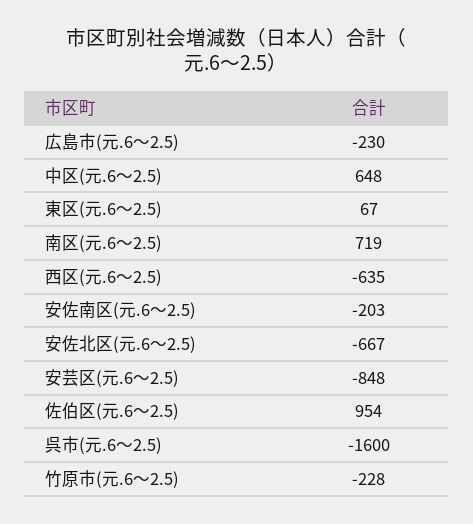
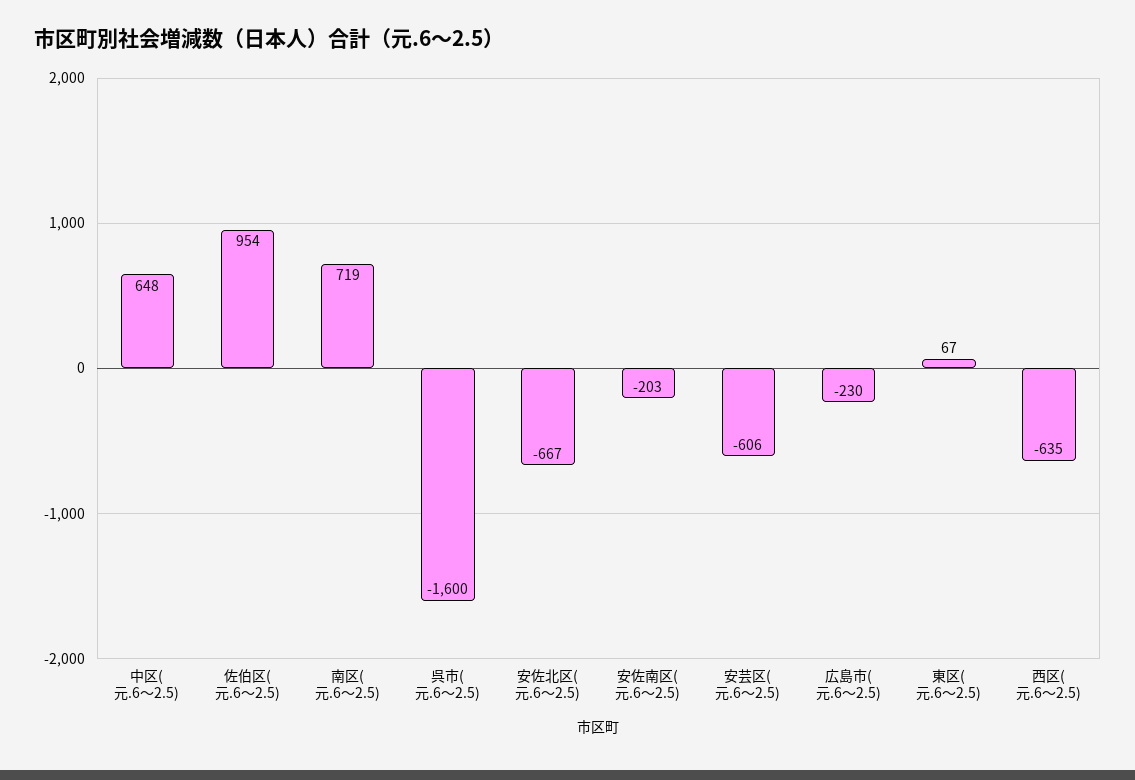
  {
    "広島市(元.6～2.5)": -230,
    "中区(元.6～2.5)": 648,
    "東区(元.6～2.5)": 67,
    "南区(元.6～2.5)": 719,
    "西区(元.6～2.5)": -635,
    "安佐南区(元.6～2.5)": -203,
    "安佐北区(元.6～2.5)": -667,
-   "安芸区(元.6～2.5)": -848,
+   "安芸区(元.6～2.5)": -606,
    "佐伯区(元.6～2.5)": 954,
-   "呉市(元.6～2.5)": -1600,
+   "呉市(元.6～2.5)": -1600
-   "竹原市(元.6～2.5)": -228
  }

